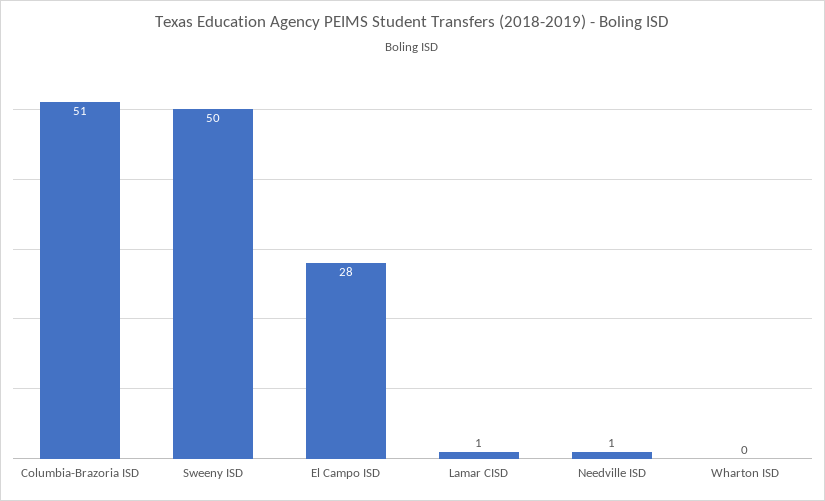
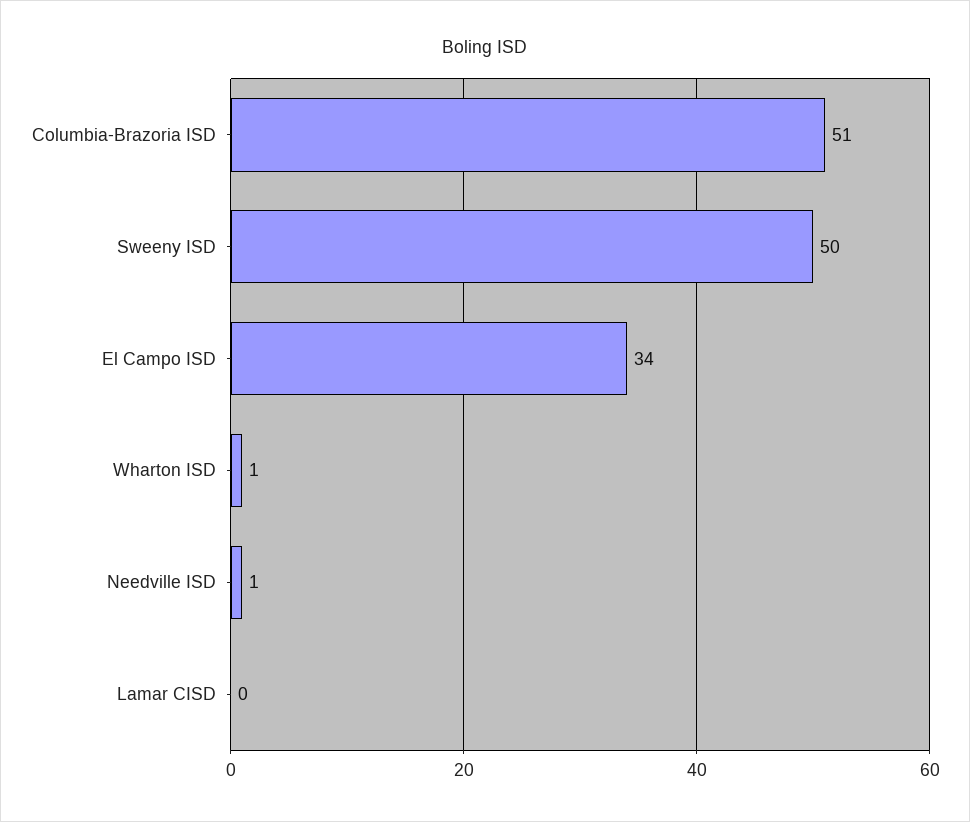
  {
    "Columbia-Brazoria ISD": 51,
    "Sweeny ISD": 50,
-   "El Campo ISD": 28,
+   "El Campo ISD": 34,
-   "Lamar CISD": 1,
+   "Lamar CISD": 0,
    "Needville ISD": 1,
-   "Wharton ISD": 0
+   "Wharton ISD": 1
  }

